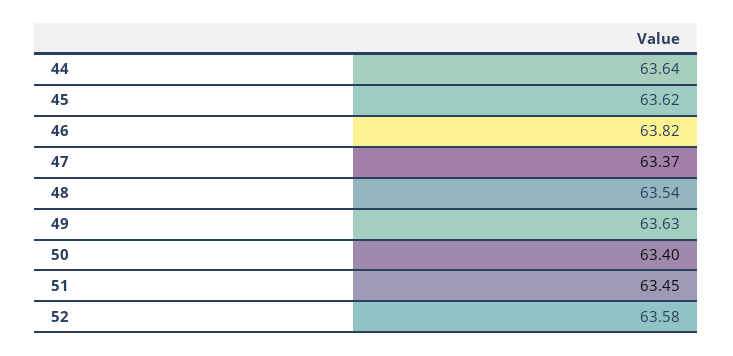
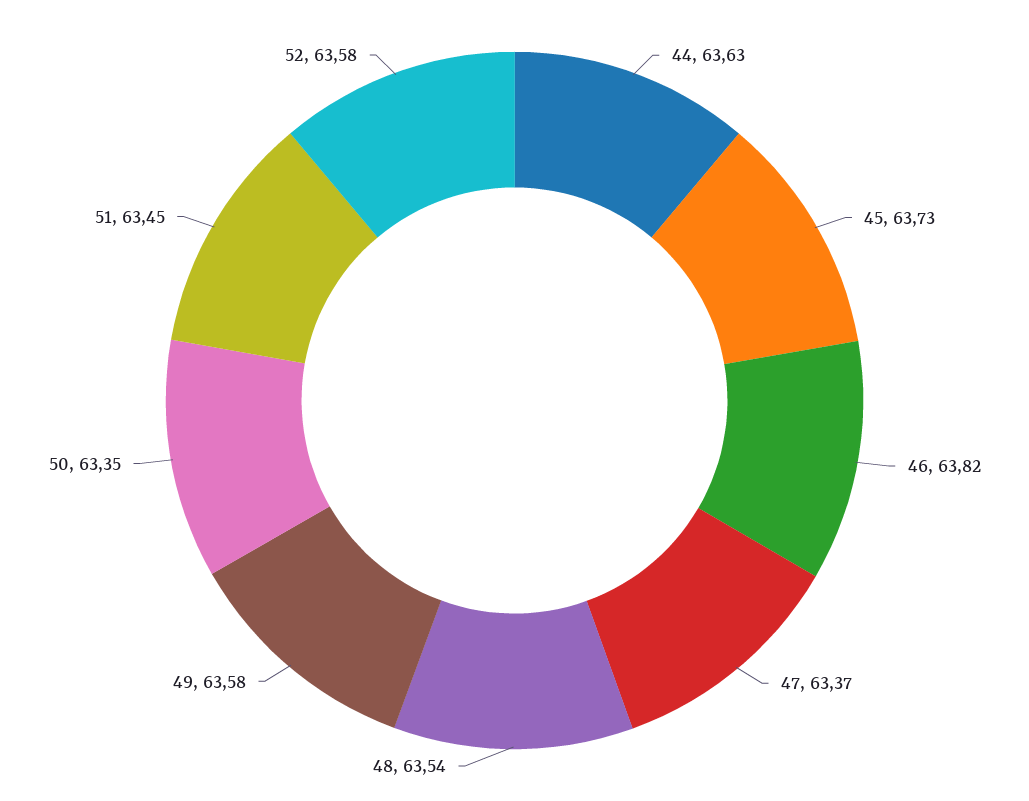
  {
-   "44": 63.64,
+   "44": 63.63,
-   "45": 63.62,
+   "45": 63.73,
    "46": 63.82,
    "47": 63.37,
    "48": 63.54,
-   "49": 63.63,
+   "49": 63.58,
-   "50": 63.4,
+   "50": 63.35,
    "51": 63.45,
    "52": 63.58
  }

